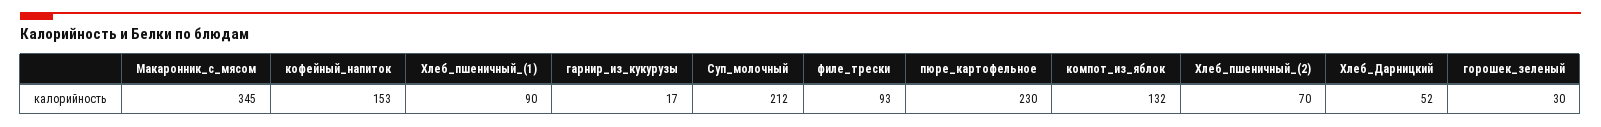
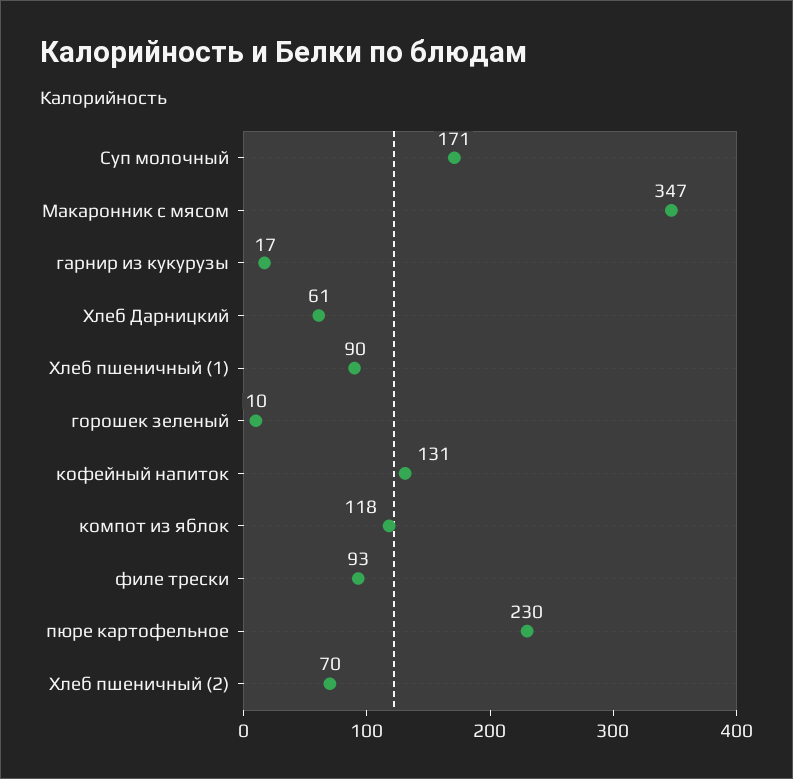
  {
-   "Макаронник_с_мясом": 345,
+   "Макаронник_с_мясом": 347,
-   "кофейный_напиток": 153,
+   "кофейный_напиток": 131,
    "Хлеб_пшеничный_(1)": 90,
    "гарнир_из_кукурузы": 17,
-   "Суп_молочный": 212,
+   "Суп_молочный": 171,
    "филе_трески": 93,
    "пюре_картофельное": 230,
-   "компот_из_яблок": 132,
+   "компот_из_яблок": 118,
    "Хлеб_пшеничный_(2)": 70,
-   "Хлеб_Дарницкий": 52,
+   "Хлеб_Дарницкий": 61,
-   "горошек_зеленый": 30
+   "горошек_зеленый": 10
  }

